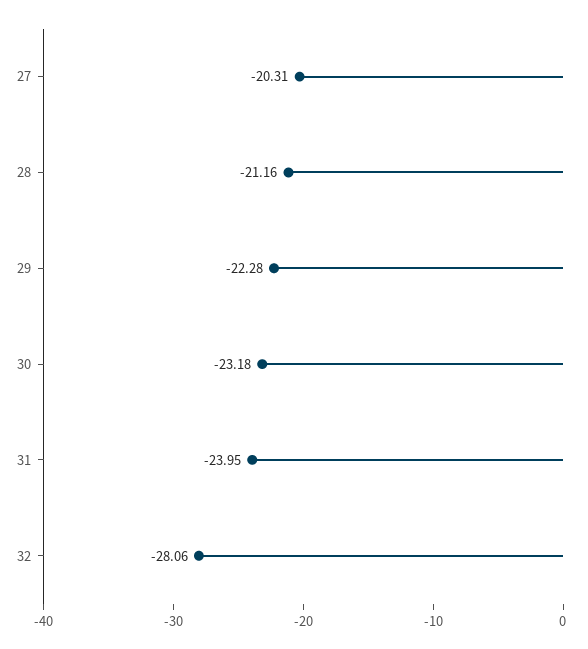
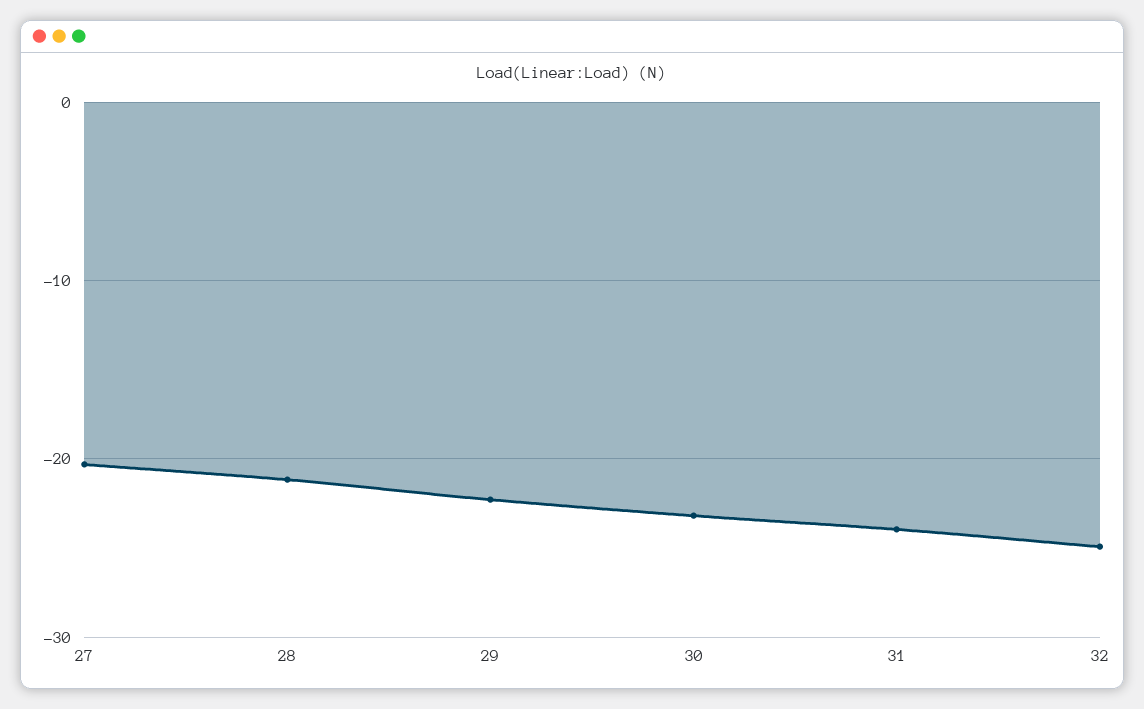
  {
    "27": -20.31,
    "28": -21.16,
    "29": -22.28,
    "30": -23.18,
    "31": -23.95,
-   "32": -28.06
+   "32": -25
  }

